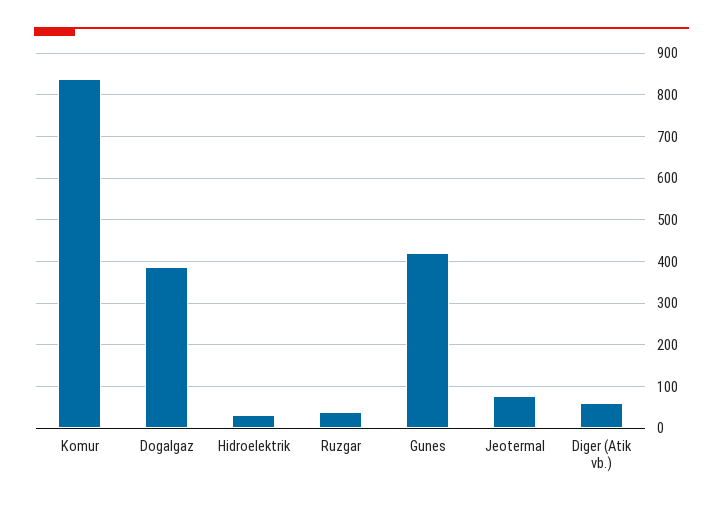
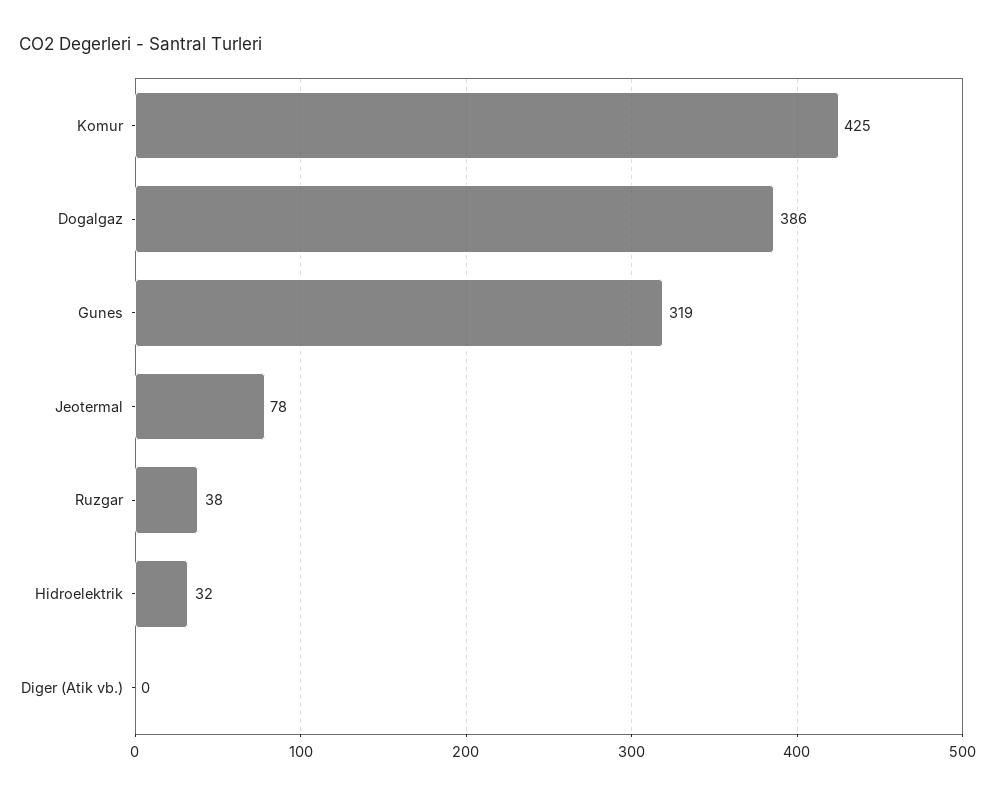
  {
-   "Komur": 840,
+   "Komur": 425,
    "Dogalgaz": 386,
    "Hidroelektrik": 32,
    "Ruzgar": 38,
-   "Gunes": 420,
+   "Gunes": 319,
    "Jeotermal": 78,
-   "Diger (Atik vb.)": 60
+   "Diger (Atik vb.)": 0
  }

